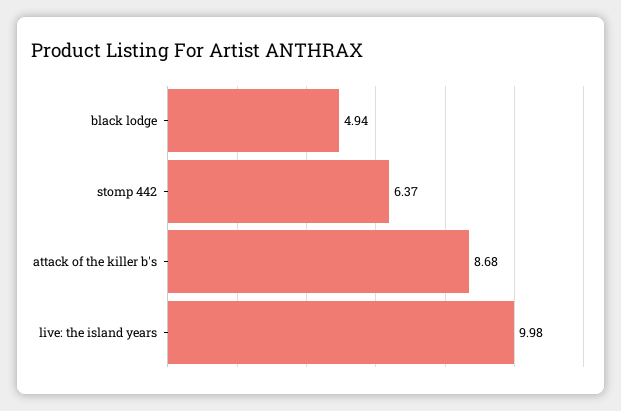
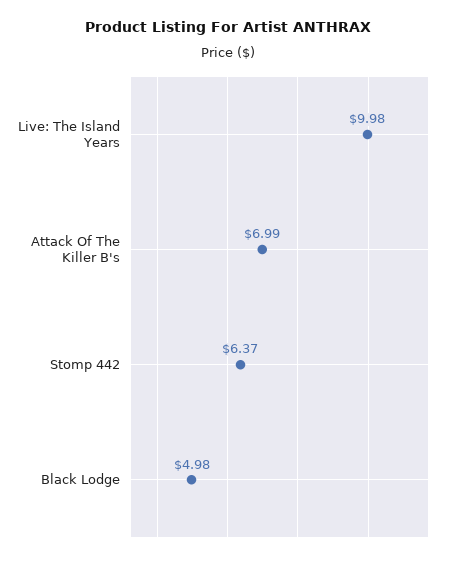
  {
-   "black lodge": 4.94,
+   "black lodge": 4.98,
    "stomp 442": 6.37,
-   "attack of the killer b's": 8.68,
+   "attack of the killer b's": 6.99,
    "live: the island years": 9.98
  }

